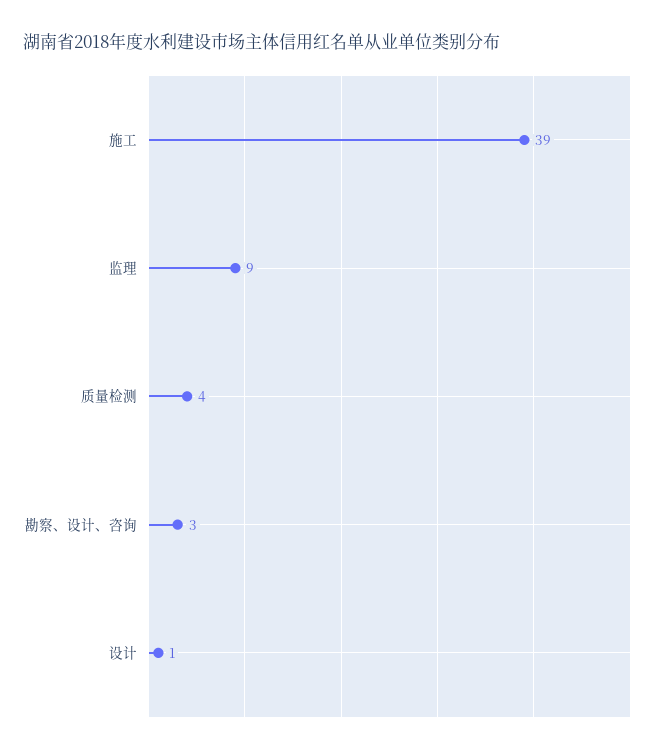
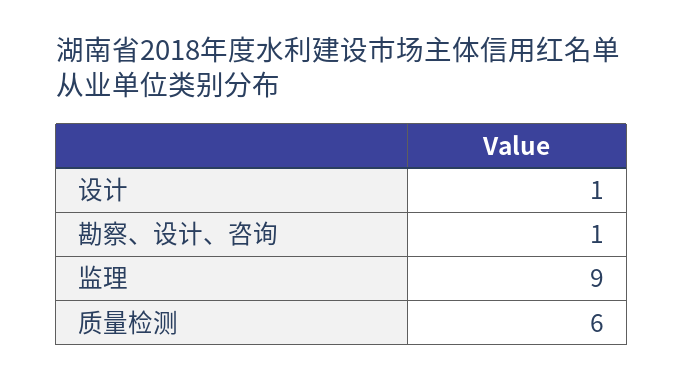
  {
-   "施工": 39,
    "监理": 9,
-   "质量检测": 4,
+   "质量检测": 6,
-   "勘察、设计、咨询": 3,
+   "勘察、设计、咨询": 1,
    "设计": 1
  }

